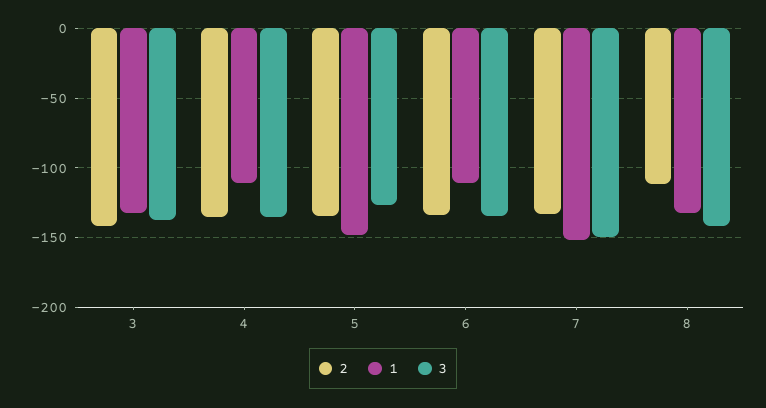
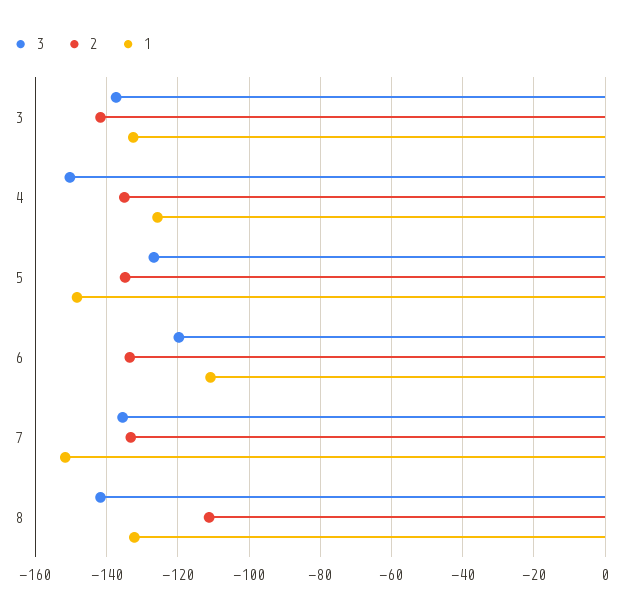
  {
    "2": {
      "3": -142,
      "4": -136,
      "5": -134,
      "6": -134,
      "7": -134,
      "8": -112
    },
    "1": {
      "3": -132,
-     "4": -110,
+     "4": -126,
      "5": -148,
      "6": -110,
      "7": -152,
      "8": -132
    },
    "3": {
      "3": -138,
-     "4": -135,
+     "4": -150,
      "5": -126,
-     "6": -135,
+     "6": -120,
-     "7": -150,
+     "7": -136,
      "8": -142
    }
  }

